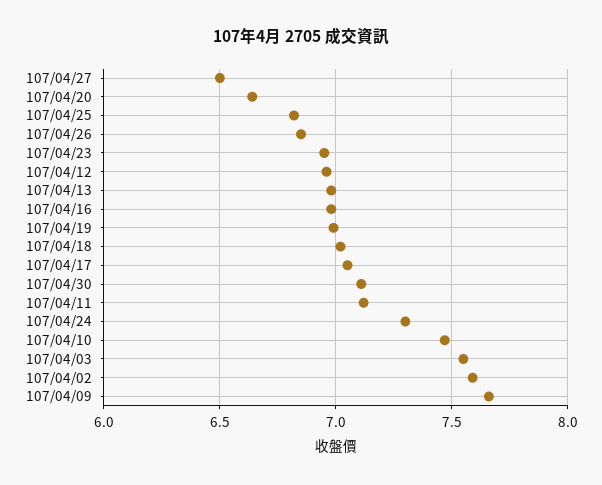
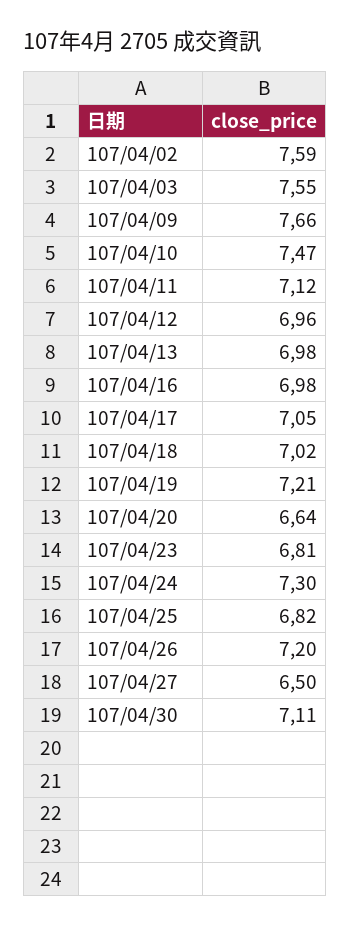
  {
    "107/04/27": 6.5,
    "107/04/20": 6.64,
    "107/04/25": 6.82,
-   "107/04/26": 6.85,
+   "107/04/26": 7.2,
-   "107/04/23": 6.95,
+   "107/04/23": 6.81,
    "107/04/12": 6.96,
    "107/04/13": 6.98,
    "107/04/16": 6.98,
-   "107/04/19": 7,
+   "107/04/19": 7.21,
    "107/04/18": 7.02,
    "107/04/17": 7.05,
    "107/04/30": 7.11,
    "107/04/11": 7.12,
    "107/04/24": 7.3,
    "107/04/10": 7.47,
    "107/04/03": 7.55,
    "107/04/02": 7.59,
    "107/04/09": 7.66
  }

